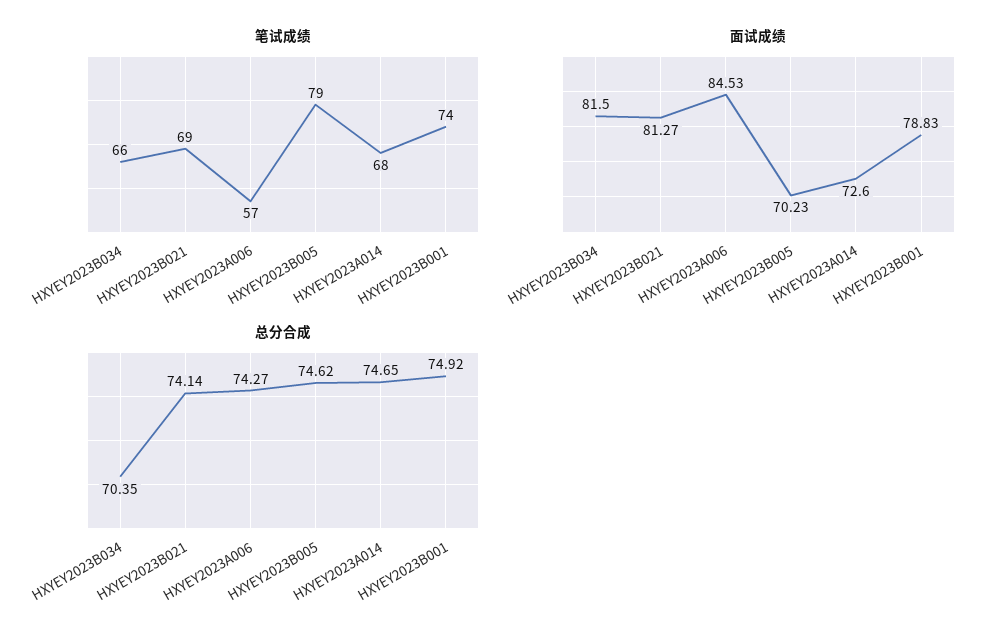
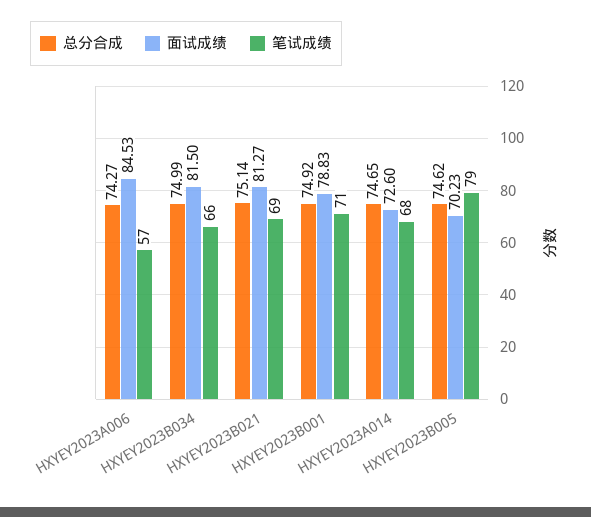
  {
    "笔试成绩": {
      "HXYEY2023B034": 66,
      "HXYEY2023B021": 69,
      "HXYEY2023A006": 57,
      "HXYEY2023B005": 79,
      "HXYEY2023A014": 68,
-     "HXYEY2023B001": 74
+     "HXYEY2023B001": 71
    },
    "面试成绩": {
      "HXYEY2023B034": 81.5,
      "HXYEY2023B021": 81.27,
      "HXYEY2023A006": 84.53,
      "HXYEY2023B005": 70.23,
      "HXYEY2023A014": 72.6,
      "HXYEY2023B001": 78.83
    },
    "总分合成": {
-     "HXYEY2023B034": 70.35,
+     "HXYEY2023B034": 74.99,
-     "HXYEY2023B021": 74.14,
+     "HXYEY2023B021": 75.14,
      "HXYEY2023A006": 74.27,
      "HXYEY2023B005": 74.62,
      "HXYEY2023A014": 74.65,
      "HXYEY2023B001": 74.92
    }
  }

